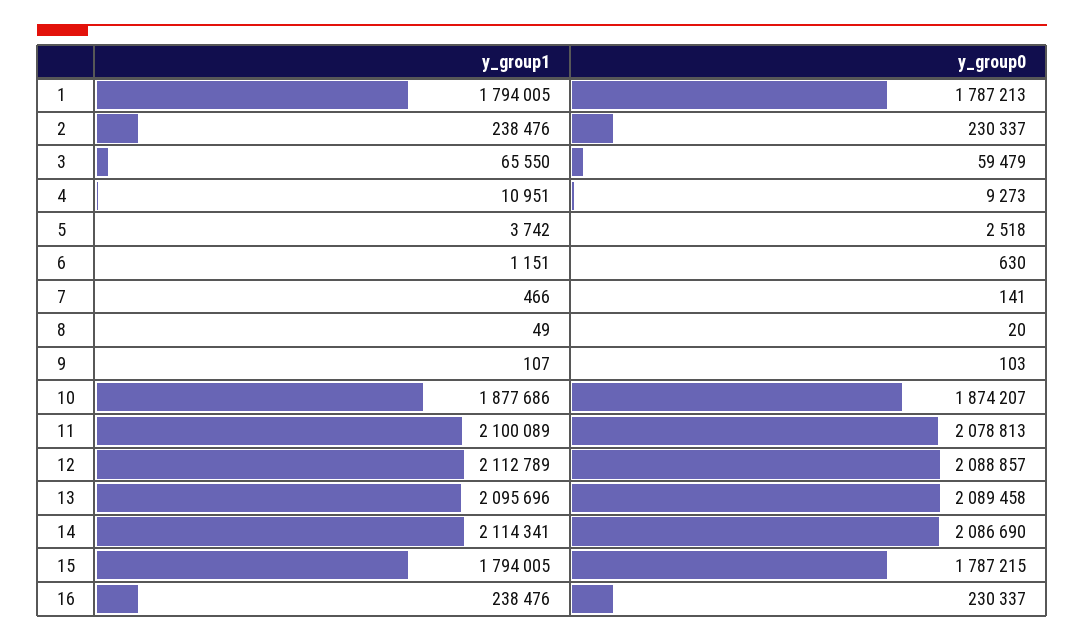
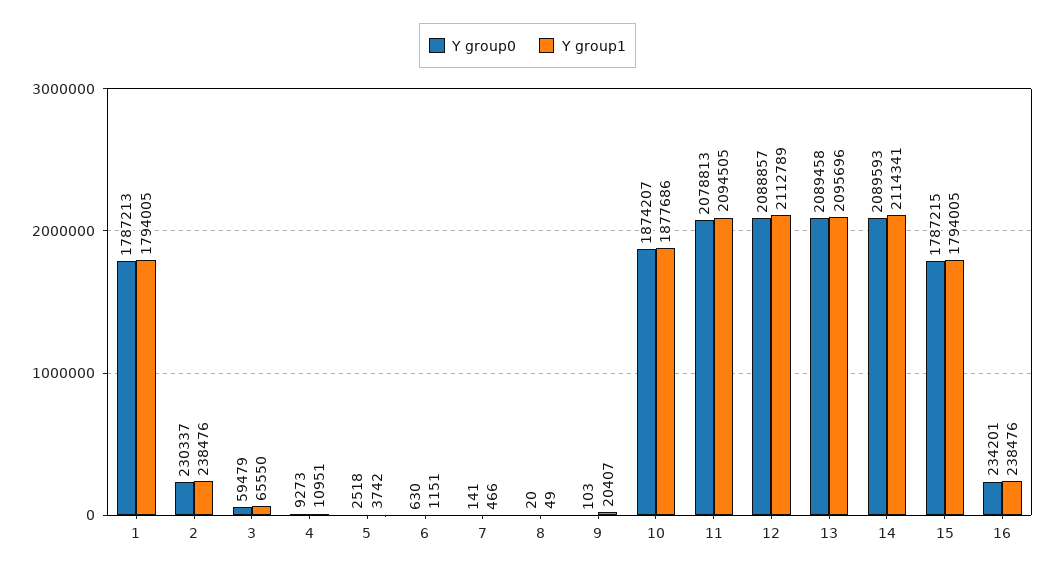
  {
    "y_group1": {
      "1": 1794005,
      "2": 238476,
      "3": 65550,
      "4": 10951,
      "5": 3742,
      "6": 1151,
      "7": 466,
      "8": 49,
-     "9": 107,
+     "9": 20407,
      "10": 1877686,
-     "11": 2100089,
+     "11": 2094505,
      "12": 2112789,
      "13": 2095696,
      "14": 2114341,
      "15": 1794005,
      "16": 238476
    },
    "y_group0": {
      "1": 1787213,
      "2": 230337,
      "3": 59479,
      "4": 9273,
      "5": 2518,
      "6": 630,
      "7": 141,
      "8": 20,
      "9": 103,
      "10": 1874207,
      "11": 2078813,
      "12": 2088857,
      "13": 2089458,
-     "14": 2086690,
+     "14": 2089593,
      "15": 1787215,
-     "16": 230337
+     "16": 234201
    }
  }

